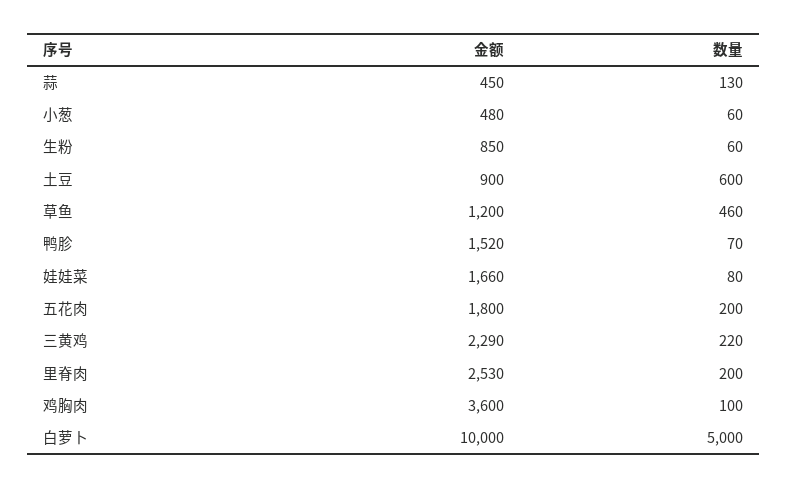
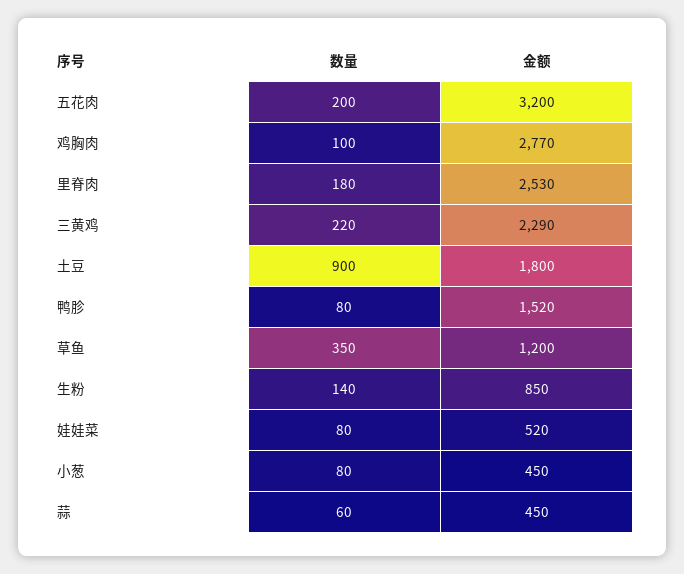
  {
    "金额": {
      "蒜": 450,
-     "小葱": 480,
+     "小葱": 450,
      "生粉": 850,
-     "土豆": 900,
+     "土豆": 1800,
      "草鱼": 1200,
      "鸭胗": 1520,
-     "娃娃菜": 1660,
+     "娃娃菜": 520,
-     "五花肉": 1800,
+     "五花肉": 3200,
      "三黄鸡": 2290,
      "里脊肉": 2530,
-     "鸡胸肉": 3600,
+     "鸡胸肉": 2770
-     "白萝卜": 10000
    },
    "数量": {
-     "蒜": 130,
+     "蒜": 60,
-     "小葱": 60,
+     "小葱": 80,
-     "生粉": 60,
+     "生粉": 140,
-     "土豆": 600,
+     "土豆": 900,
-     "草鱼": 460,
+     "草鱼": 350,
-     "鸭胗": 70,
+     "鸭胗": 80,
      "娃娃菜": 80,
      "五花肉": 200,
      "三黄鸡": 220,
-     "里脊肉": 200,
+     "里脊肉": 180,
-     "鸡胸肉": 100,
+     "鸡胸肉": 100
-     "白萝卜": 5000
    }
  }

